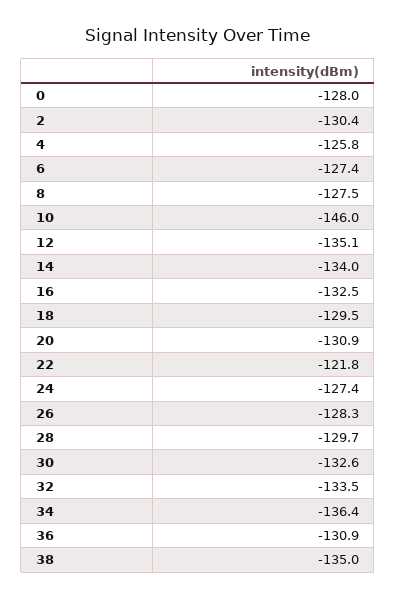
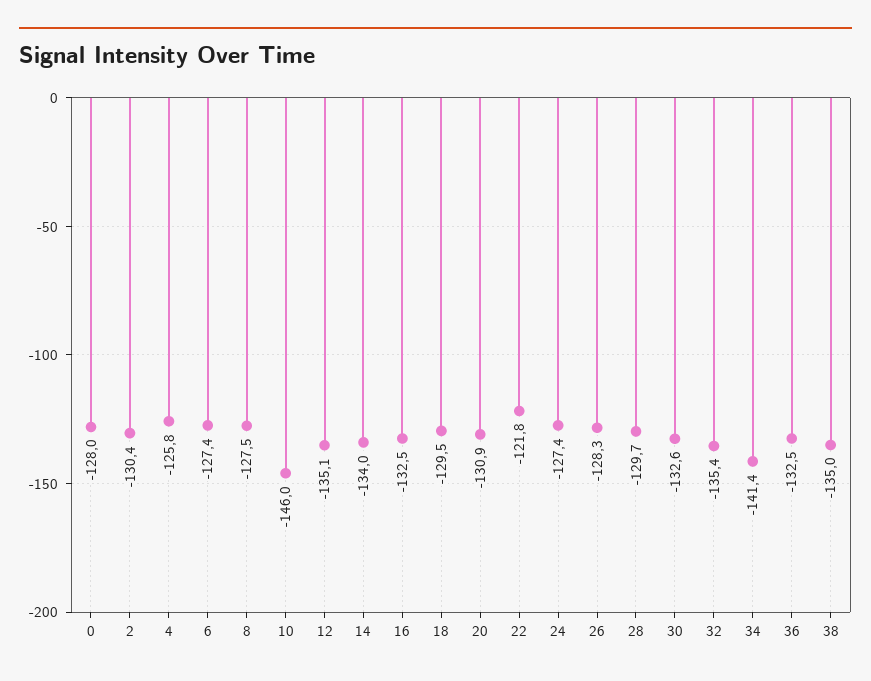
  {
    "0": -128,
    "2": -130.4,
    "4": -125.8,
    "6": -127.4,
    "8": -127.5,
    "10": -146,
    "12": -135.1,
    "14": -134,
    "16": -132.5,
    "18": -129.5,
    "20": -130.9,
    "22": -121.8,
    "24": -127.4,
    "26": -128.3,
    "28": -129.7,
    "30": -132.6,
-   "32": -133.5,
+   "32": -135.4,
-   "34": -136.4,
+   "34": -141.4,
-   "36": -130.9,
+   "36": -132.5,
    "38": -135
  }

